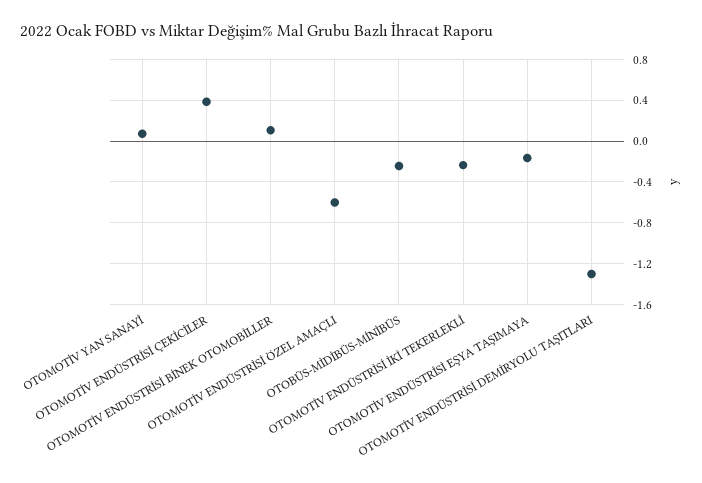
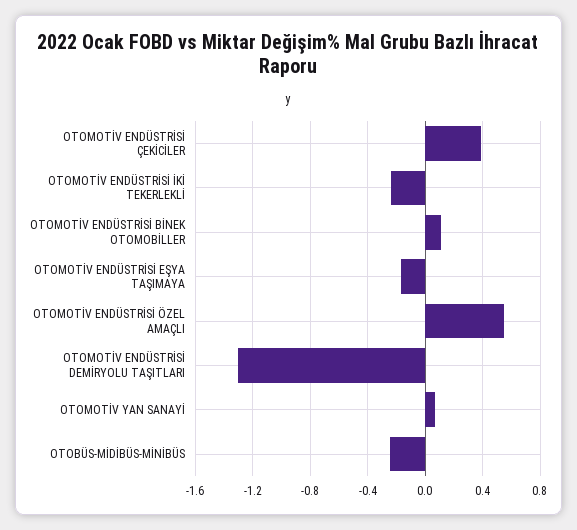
  {
    "OTOMOTİV YAN SANAYİ": 0.05,
    "OTOMOTİV ENDÜSTRİSİ ÇEKİCİLER": 0.4,
    "OTOMOTİV ENDÜSTRİSİ BİNEK OTOMOBİLLER": 0.1,
-   "OTOMOTİV ENDÜSTRİSİ ÖZEL AMAÇLI": -0.6,
+   "OTOMOTİV ENDÜSTRİSİ ÖZEL AMAÇLI": 0.55,
    "OTOBÜS-MİDİBÜS-MİNİBÜS": -0.25,
    "OTOMOTİV ENDÜSTRİSİ İKİ TEKERLEKLİ": -0.25,
    "OTOMOTİV ENDÜSTRİSİ EŞYA TAŞIMAYA": -0.15,
    "OTOMOTİV ENDÜSTRİSİ DEMİRYOLU TAŞITLARI": -1.3
  }

